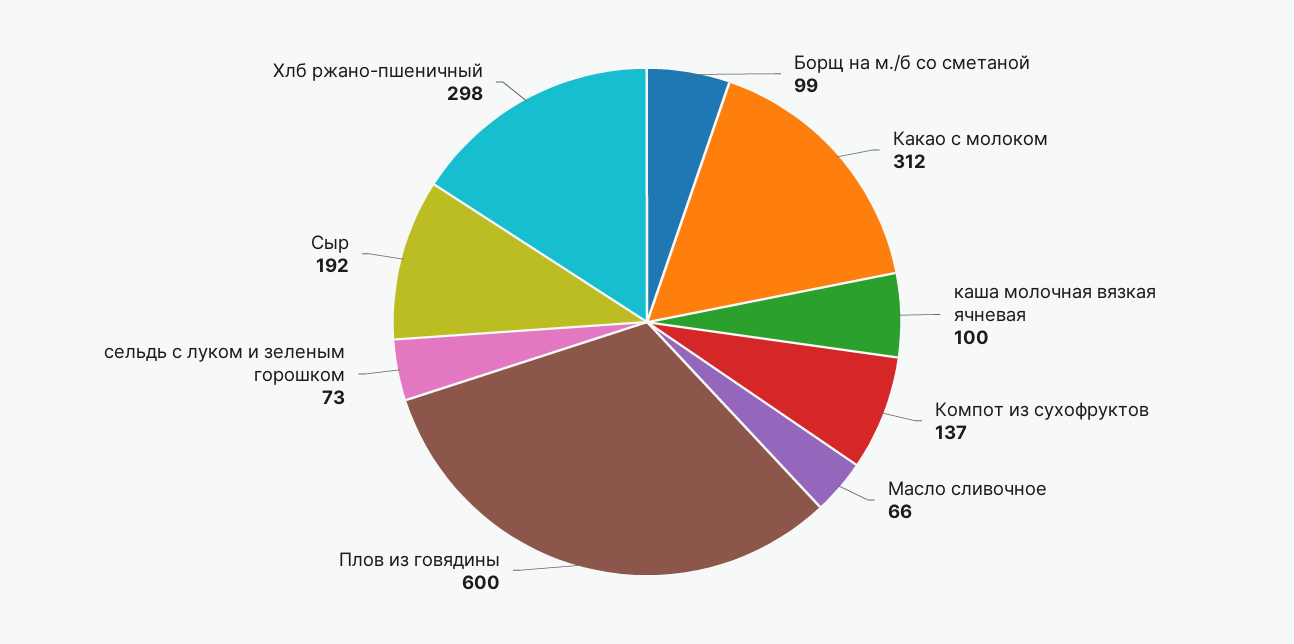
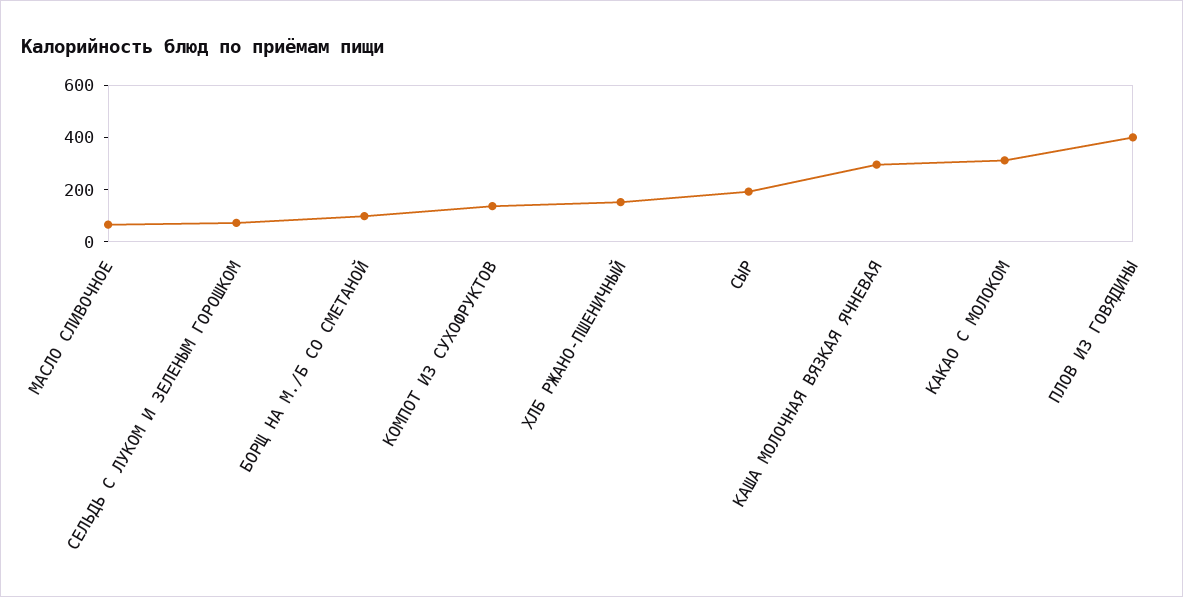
  {
    "Борщ на м./б со сметаной": 99,
    "Какао с молоком": 312,
-   "каша молочная вязкая ячневая": 100,
+   "каша молочная вязкая ячневая": 300,
    "Компот из сухофруктов": 137,
    "Масло сливочное": 66,
-   "Плов из говядины": 600,
+   "Плов из говядины": 400,
    "сельдь с луком и зеленым горошком": 73,
    "Сыр": 192,
-   "Хлб ржано-пшеничный": 298
+   "Хлб ржано-пшеничный": 150
  }

